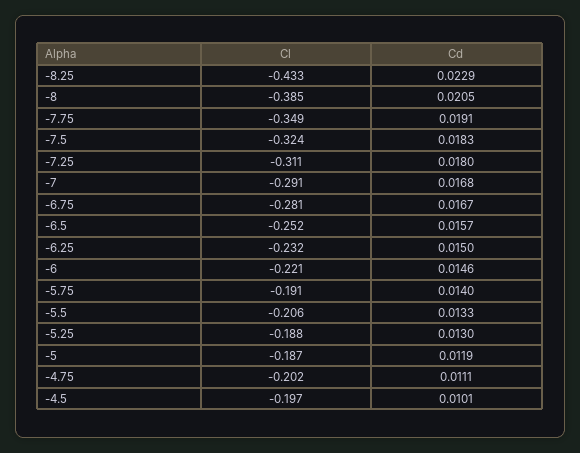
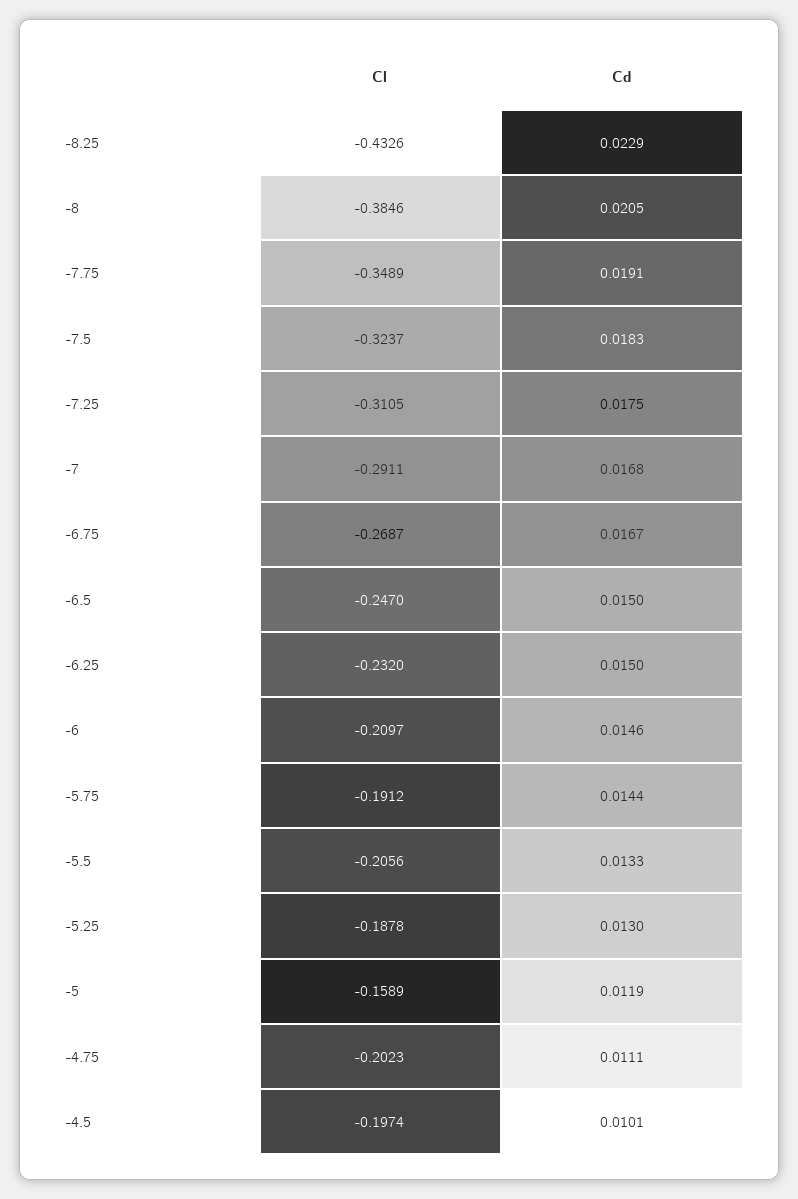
  {
    "Cl": {
      "-8.25": -0.4326,
      "-8": -0.3846,
      "-7.75": -0.3489,
      "-7.5": -0.3237,
      "-7.25": -0.3105,
      "-7": -0.2911,
-     "-6.75": -0.281,
+     "-6.75": -0.2687,
-     "-6.5": -0.252,
+     "-6.5": -0.247,
      "-6.25": -0.232,
-     "-6": -0.221,
+     "-6": -0.2097,
      "-5.75": -0.1912,
      "-5.5": -0.2056,
      "-5.25": -0.1878,
-     "-5": -0.187,
+     "-5": -0.1589,
      "-4.75": -0.2023,
      "-4.5": -0.1974
    },
    "Cd": {
      "-8.25": 0.0229,
      "-8": 0.0205,
      "-7.75": 0.0191,
      "-7.5": 0.0183,
-     "-7.25": 0.018,
+     "-7.25": 0.0175,
      "-7": 0.0168,
      "-6.75": 0.0167,
-     "-6.5": 0.0157,
+     "-6.5": 0.015,
      "-6.25": 0.015,
      "-6": 0.0146,
-     "-5.75": 0.014,
+     "-5.75": 0.0144,
      "-5.5": 0.0133,
      "-5.25": 0.013,
      "-5": 0.0119,
      "-4.75": 0.0111,
      "-4.5": 0.0101
    }
  }

